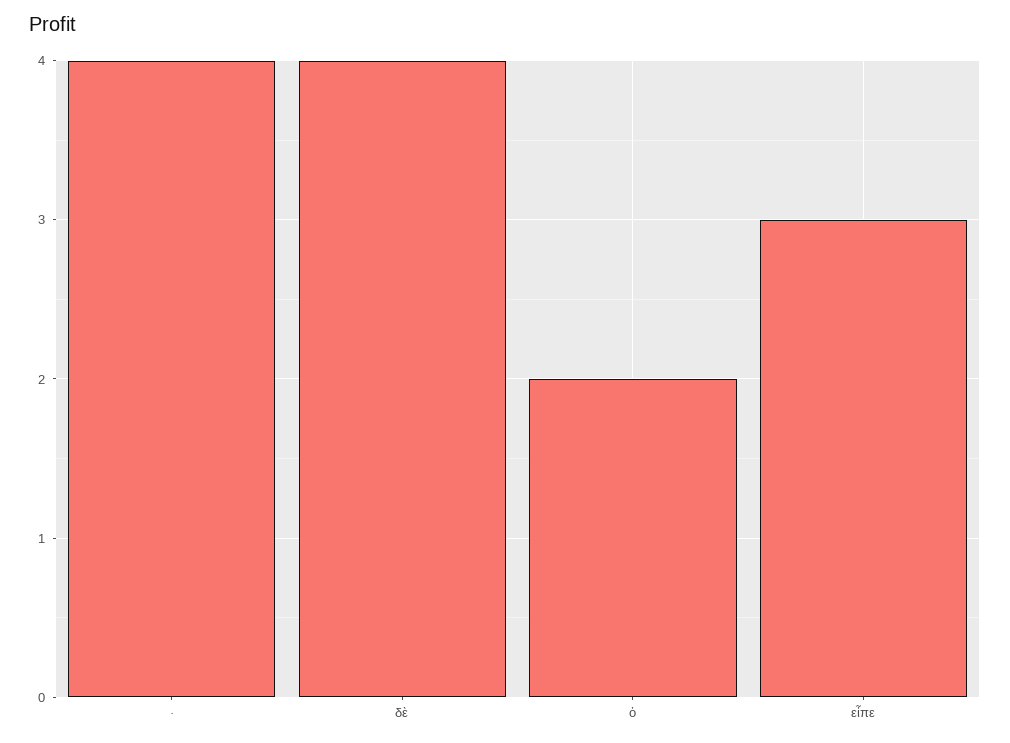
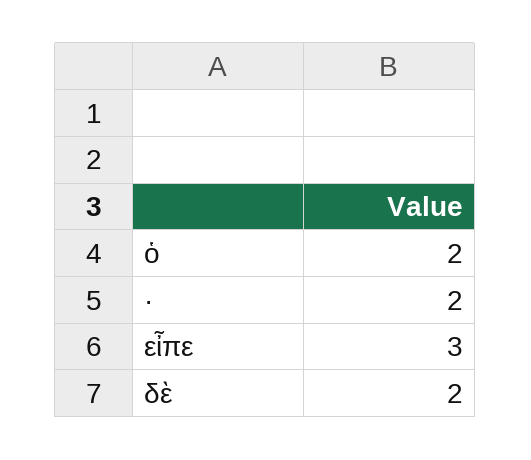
  {
-   "·": 4,
+   "·": 2,
-   "δὲ": 4,
+   "δὲ": 2,
    "ὁ": 2,
    "εἶπε": 3
  }

